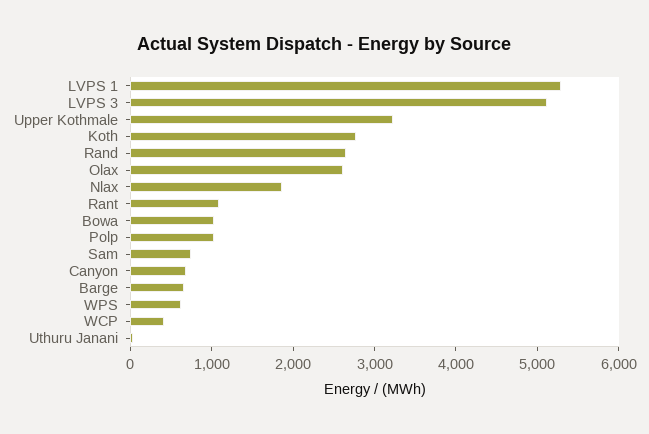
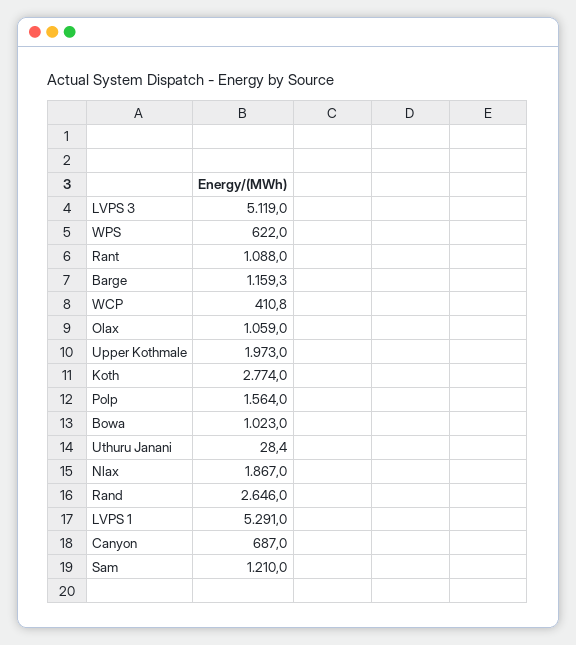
  {
    "LVPS 1": 5291,
    "LVPS 3": 5119,
-   "Upper Kothmale": 3200,
+   "Upper Kothmale": 1973,
    "Koth": 2774,
    "Rand": 2646,
-   "Olax": 2600,
+   "Olax": 1059,
    "Nlax": 1867,
    "Rant": 1088,
    "Bowa": 1023,
-   "Polp": 1000,
+   "Polp": 1564,
-   "Sam": 800,
+   "Sam": 1210,
    "Canyon": 687,
-   "Barge": 600,
+   "Barge": 1159.3,
    "WPS": 622,
    "WCP": 410.8,
    "Uthuru Janani": 28.4
  }

